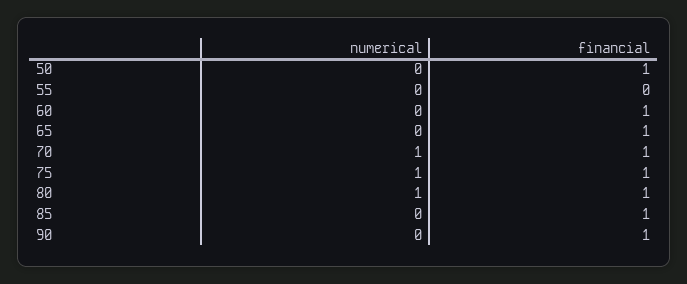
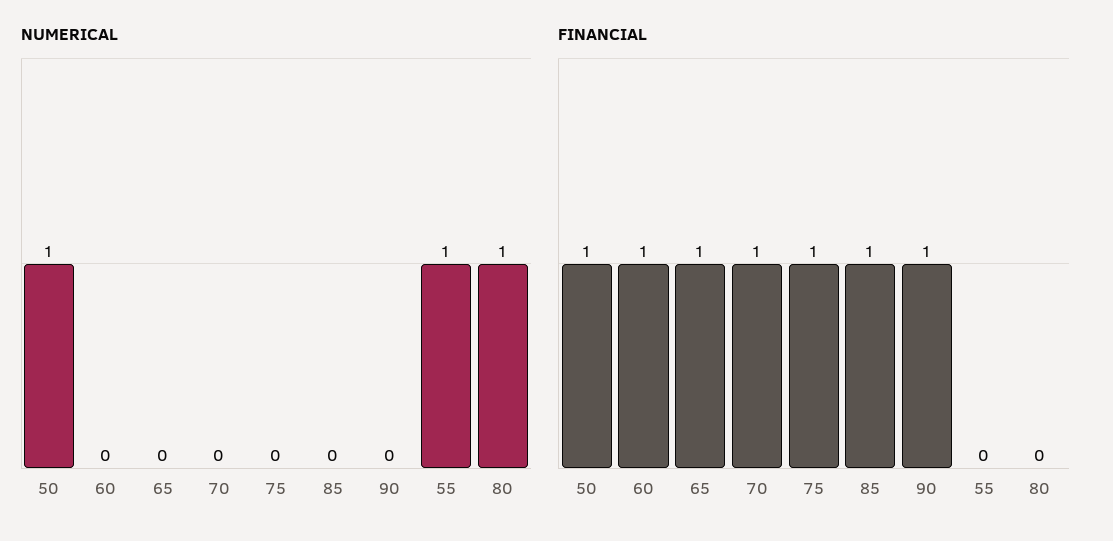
  {
    "numerical": {
-     "50": 0,
+     "50": 1,
-     "55": 0,
+     "55": 1,
      "60": 0,
      "65": 0,
-     "70": 1,
+     "70": 0,
-     "75": 1,
+     "75": 0,
      "80": 1,
      "85": 0,
      "90": 0
    },
    "financial": {
      "50": 1,
      "55": 0,
      "60": 1,
      "65": 1,
      "70": 1,
      "75": 1,
-     "80": 1,
+     "80": 0,
      "85": 1,
      "90": 1
    }
  }

